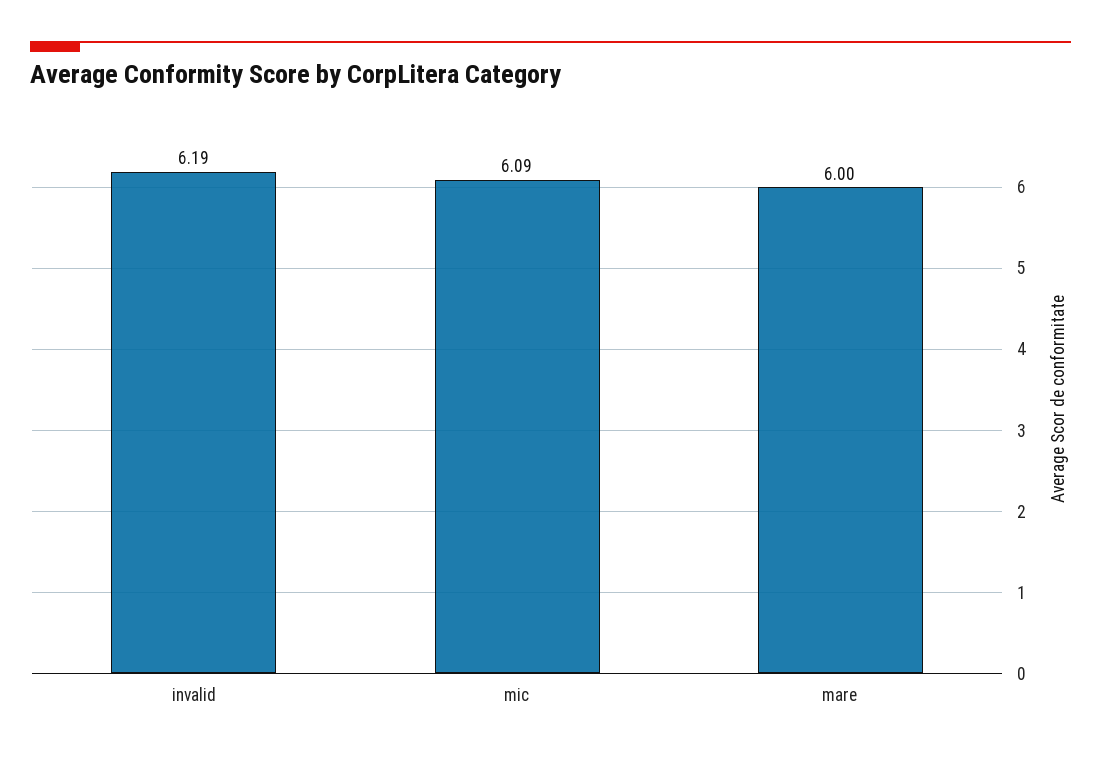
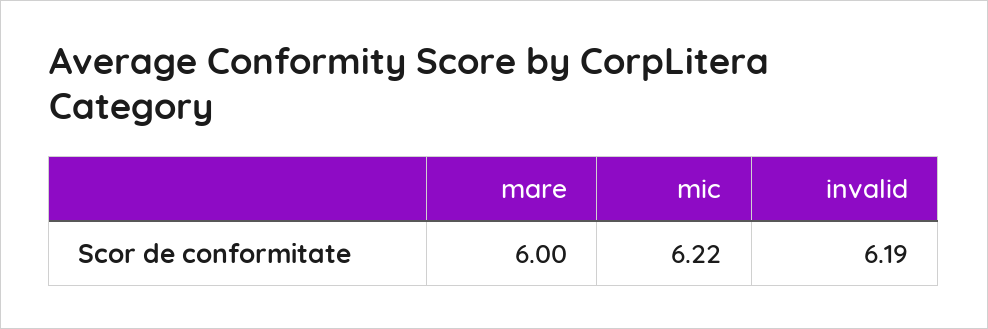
  {
    "invalid": 6.19,
-   "mic": 6.09,
+   "mic": 6.22,
    "mare": 6
  }

